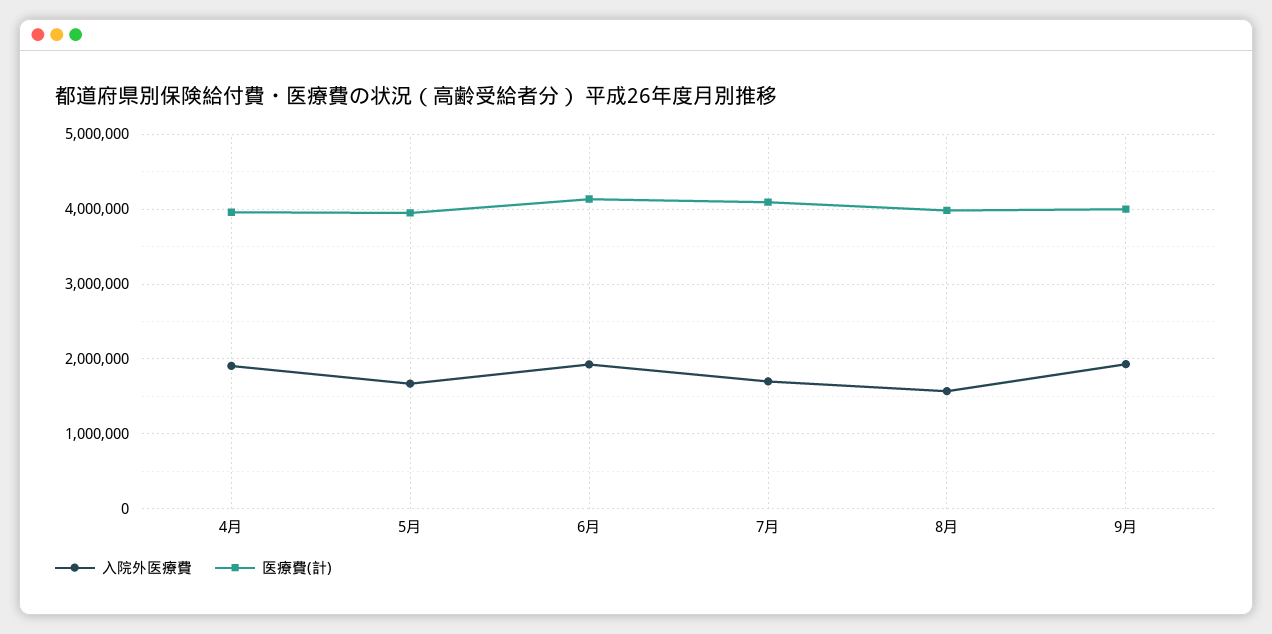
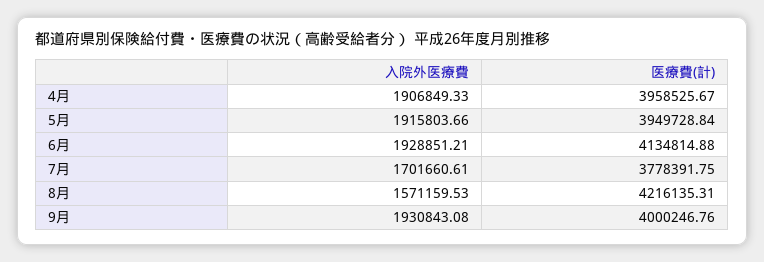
  {
    "入院外医療費": {
      "4月": 1906849.33,
-     "5月": 1700000,
+     "5月": 1915803.66,
      "6月": 1928851.21,
      "7月": 1701660.61,
      "8月": 1571159.53,
      "9月": 1930843.08
    },
    "医療費(計)": {
      "4月": 3958525.67,
      "5月": 3949728.84,
      "6月": 4134814.88,
-     "7月": 4100000,
+     "7月": 3778391.75,
-     "8月": 4000000,
+     "8月": 4216135.31,
      "9月": 4000246.76
    }
  }

